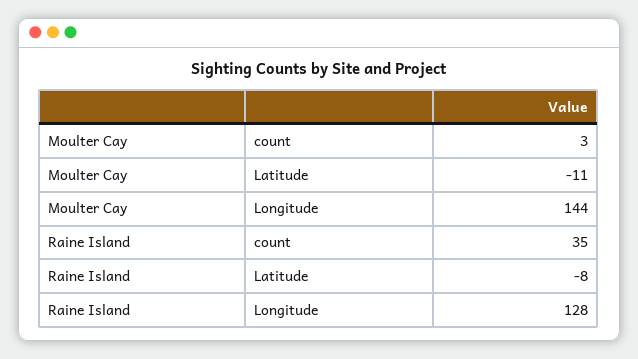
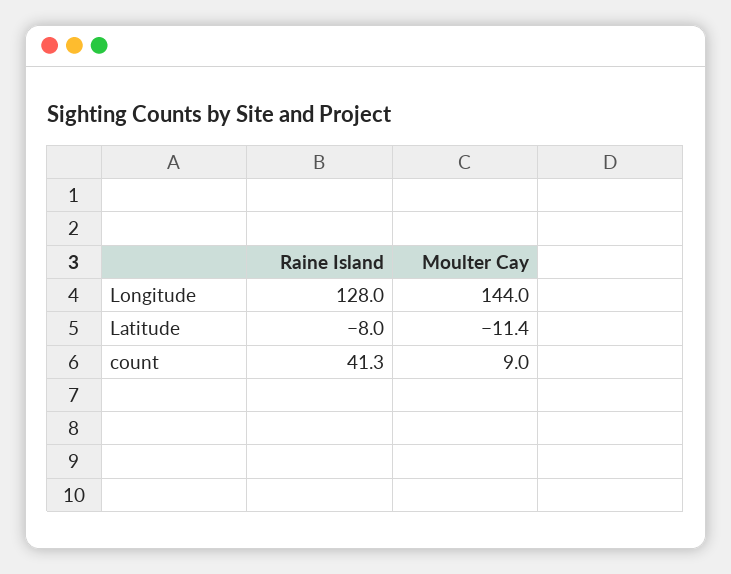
  {
    "Moulter Cay": {
-     "count": 3,
+     "count": 9,
      "Latitude": -11.4,
      "Longitude": 144
    },
    "Raine Island": {
-     "count": 35,
+     "count": 41.3,
      "Latitude": -8,
      "Longitude": 128
    }
  }

